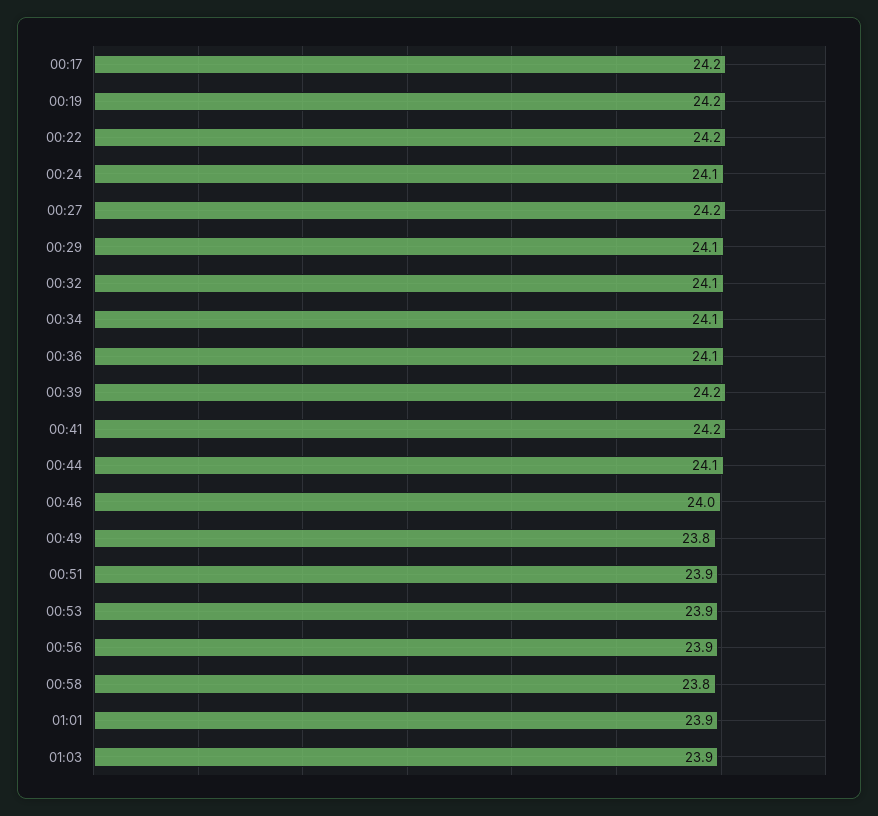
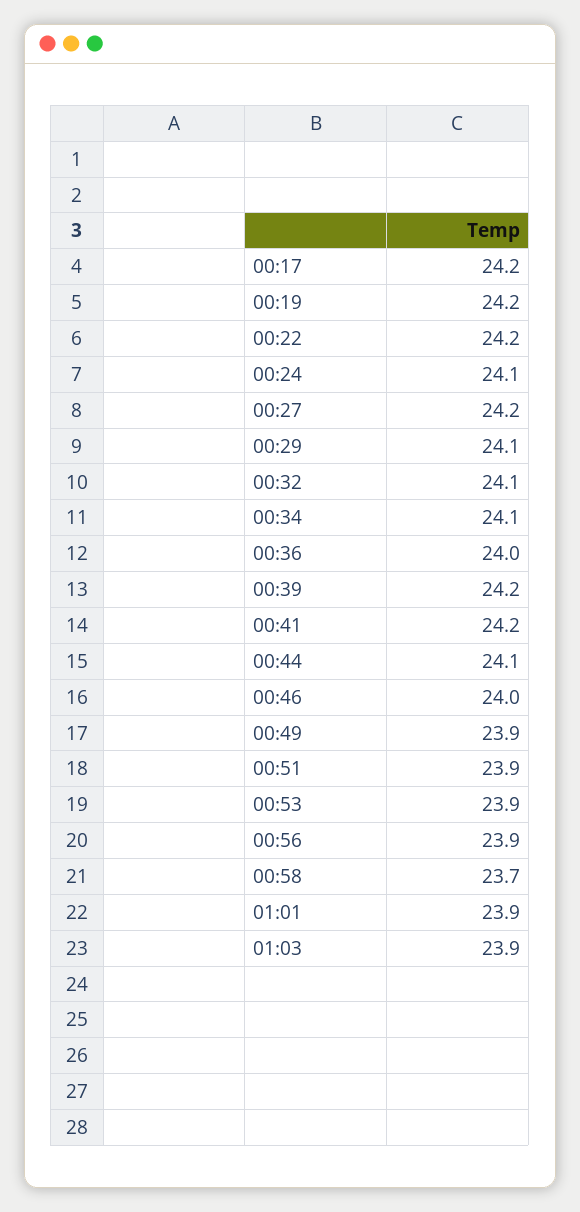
  {
    "00:17": 24.2,
    "00:19": 24.2,
    "00:22": 24.2,
    "00:24": 24.1,
    "00:27": 24.2,
    "00:29": 24.1,
    "00:32": 24.1,
    "00:34": 24.1,
-   "00:36": 24.1,
+   "00:36": 24,
    "00:39": 24.2,
    "00:41": 24.2,
    "00:44": 24.1,
    "00:46": 24,
-   "00:49": 23.8,
+   "00:49": 23.9,
    "00:51": 23.9,
    "00:53": 23.9,
    "00:56": 23.9,
-   "00:58": 23.8,
+   "00:58": 23.7,
    "01:01": 23.9,
    "01:03": 23.9
  }

